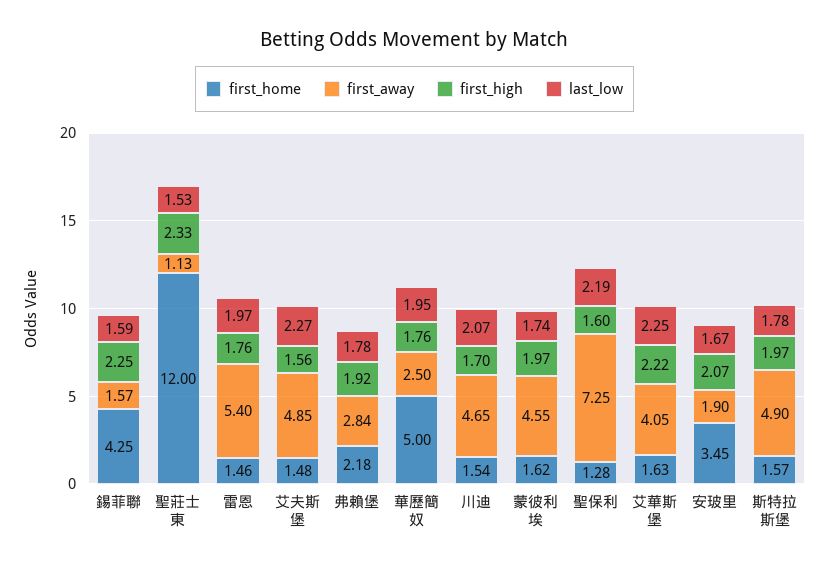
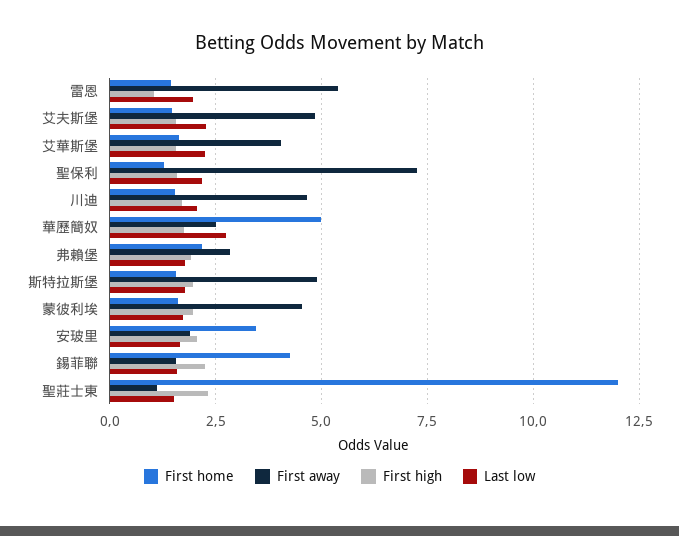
  {
    "first_home": {
      "錫菲聯": 4.25,
      "聖莊士東": 12,
      "雷恩": 1.46,
      "艾夫斯堡": 1.48,
      "弗賴堡": 2.18,
      "華歷簡奴": 5,
      "川迪": 1.54,
      "蒙彼利埃": 1.62,
      "聖保利": 1.28,
      "艾華斯堡": 1.63,
      "安玻里": 3.45,
      "斯特拉斯堡": 1.57
    },
    "first_away": {
      "錫菲聯": 1.57,
      "聖莊士東": 1.13,
      "雷恩": 5.4,
      "艾夫斯堡": 4.85,
      "弗賴堡": 2.84,
      "華歷簡奴": 2.5,
      "川迪": 4.65,
      "蒙彼利埃": 4.55,
      "聖保利": 7.25,
      "艾華斯堡": 4.05,
      "安玻里": 1.9,
      "斯特拉斯堡": 4.9
    },
    "first_high": {
      "錫菲聯": 2.25,
      "聖莊士東": 2.33,
-     "雷恩": 1.76,
+     "雷恩": 1,
      "艾夫斯堡": 1.56,
      "弗賴堡": 1.92,
      "華歷簡奴": 1.76,
      "川迪": 1.7,
      "蒙彼利埃": 1.97,
      "聖保利": 1.6,
-     "艾華斯堡": 2.22,
+     "艾華斯堡": 1.5,
      "安玻里": 2.07,
      "斯特拉斯堡": 1.97
    },
    "last_low": {
      "錫菲聯": 1.59,
      "聖莊士東": 1.53,
      "雷恩": 1.97,
      "艾夫斯堡": 2.27,
      "弗賴堡": 1.78,
-     "華歷簡奴": 1.95,
+     "華歷簡奴": 2.75,
      "川迪": 2.07,
      "蒙彼利埃": 1.74,
      "聖保利": 2.19,
      "艾華斯堡": 2.25,
      "安玻里": 1.67,
      "斯特拉斯堡": 1.78
    }
  }

